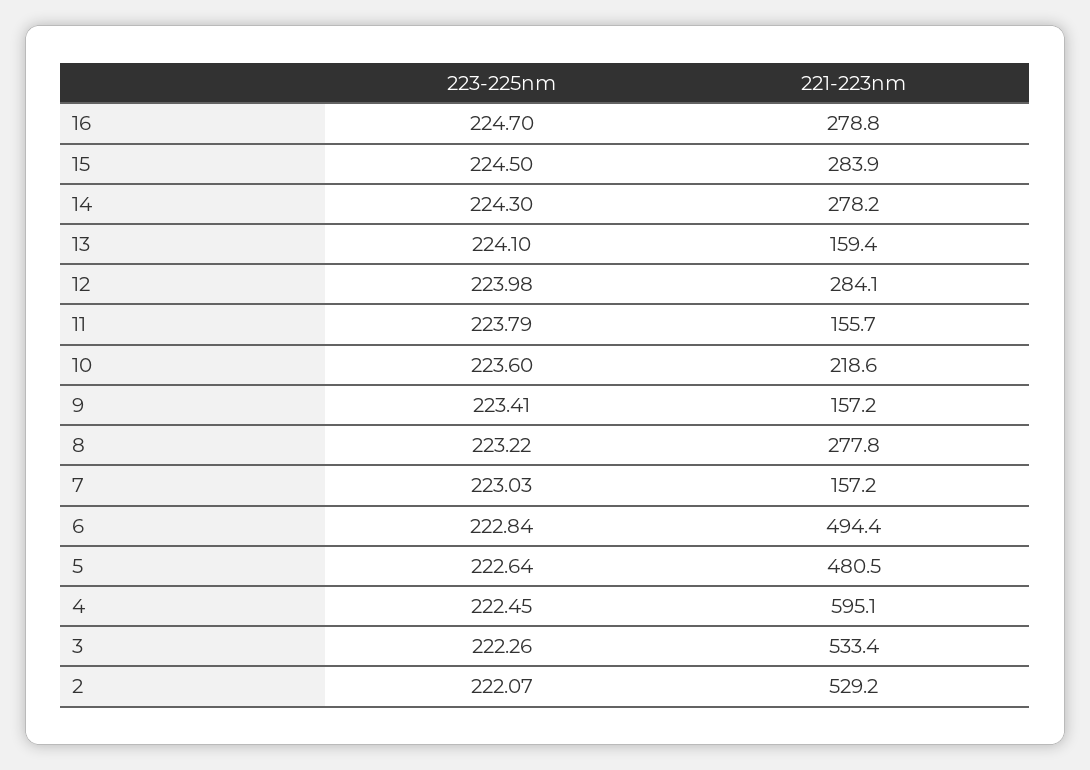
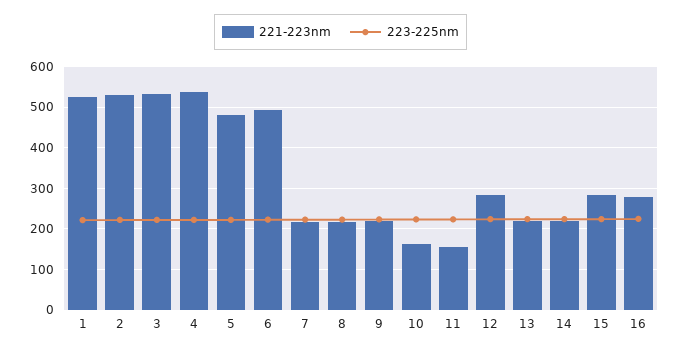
  {
    "223-225nm": {
      "16": 224.7,
      "15": 224.5,
      "14": 224.3,
      "13": 224.1,
      "12": 223.98,
      "11": 223.79,
      "10": 223.6,
      "9": 223.41,
      "8": 223.22,
      "7": 223.03,
      "6": 222.84,
      "5": 222.64,
      "4": 222.45,
      "3": 222.26,
-     "2": 222.07
+     "2": 222.07,
+     "1": 220
    },
    "221-223nm": {
      "16": 278.8,
      "15": 283.9,
-     "14": 278.2,
+     "14": 220,
-     "13": 159.4,
+     "13": 220,
      "12": 284.1,
      "11": 155.7,
-     "10": 218.6,
+     "10": 160,
-     "9": 157.2,
+     "9": 220,
-     "8": 277.8,
+     "8": 220,
-     "7": 157.2,
+     "7": 220,
      "6": 494.4,
      "5": 480.5,
-     "4": 595.1,
+     "4": 540,
      "3": 533.4,
-     "2": 529.2
+     "2": 529.2,
+     "1": 520
    }
  }

